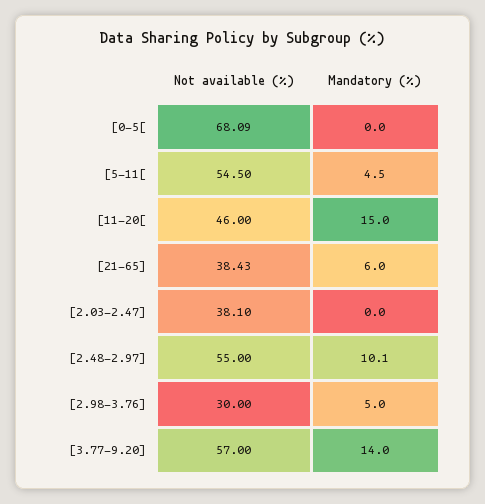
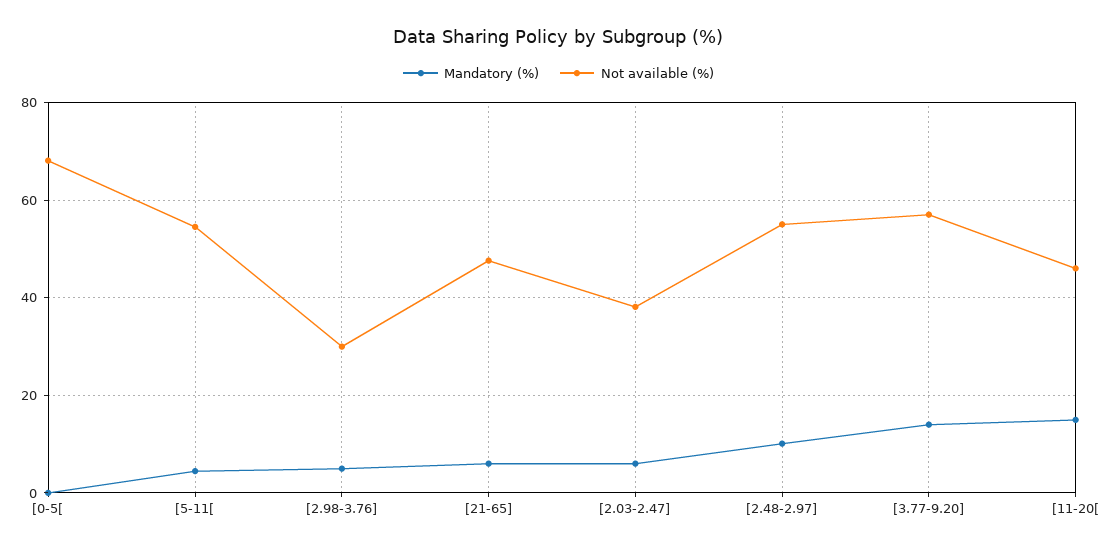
  {
    "Not available (%)": {
      "[0-5[": 68.09,
      "[5-11[": 54.5,
      "[11-20[": 46,
-     "[21-65]": 38.43,
+     "[21-65]": 48,
      "[2.03-2.47]": 38.1,
      "[2.48-2.97]": 55,
      "[2.98-3.76]": 30,
      "[3.77-9.20]": 57
    },
    "Mandatory (%)": {
      "[0-5[": 0,
      "[5-11[": 4.5,
      "[11-20[": 15,
      "[21-65]": 6,
-     "[2.03-2.47]": 0,
+     "[2.03-2.47]": 6,
      "[2.48-2.97]": 10.1,
      "[2.98-3.76]": 5,
      "[3.77-9.20]": 14
    }
  }

